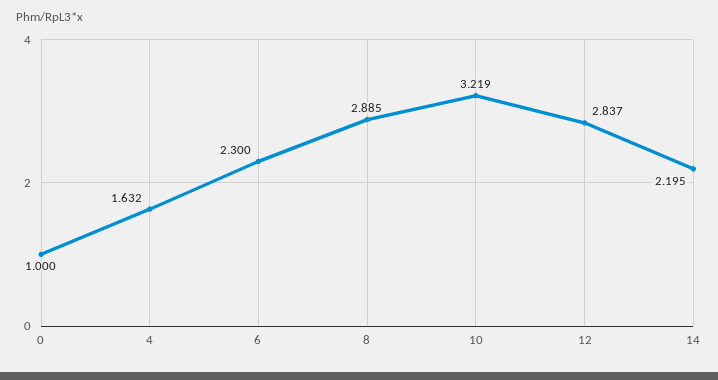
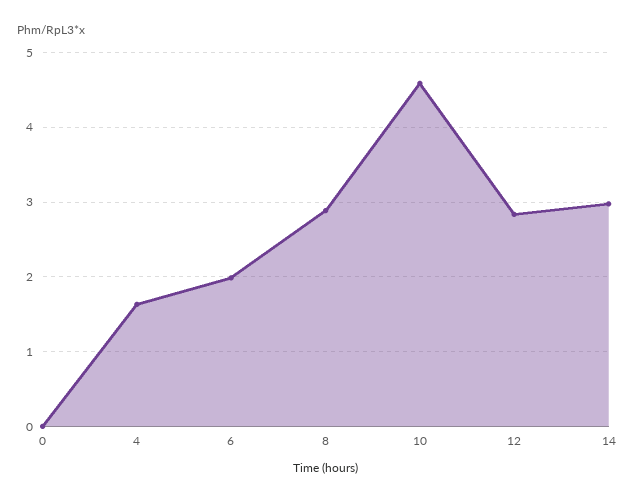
  {
-   "0": 1,
+   "0": 0,
    "4": 1.632,
-   "6": 2.3,
+   "6": 2,
    "8": 2.885,
-   "10": 3.219,
+   "10": 4.6,
    "12": 2.837,
-   "14": 2.195
+   "14": 3
  }

